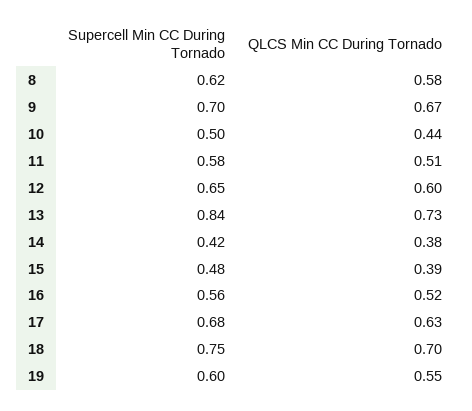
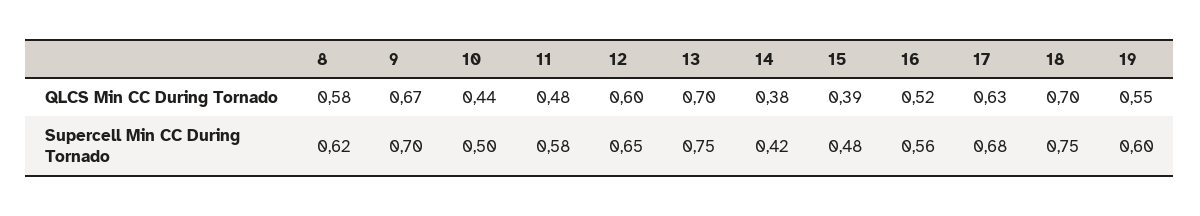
  {
    "Supercell Min CC During Tornado": {
      "8": 0.62,
      "9": 0.7,
      "10": 0.5,
      "11": 0.58,
      "12": 0.65,
-     "13": 0.84,
+     "13": 0.75,
      "14": 0.42,
      "15": 0.48,
      "16": 0.56,
      "17": 0.68,
      "18": 0.75,
      "19": 0.6
    },
    "QLCS Min CC During Tornado": {
      "8": 0.58,
      "9": 0.67,
      "10": 0.44,
-     "11": 0.51,
+     "11": 0.48,
      "12": 0.6,
-     "13": 0.73,
+     "13": 0.7,
      "14": 0.38,
      "15": 0.39,
      "16": 0.52,
      "17": 0.63,
      "18": 0.7,
      "19": 0.55
    }
  }

